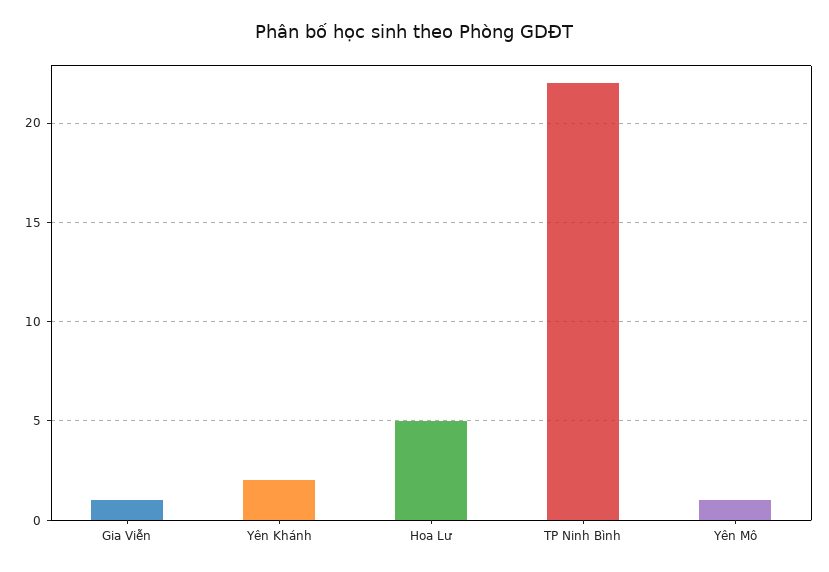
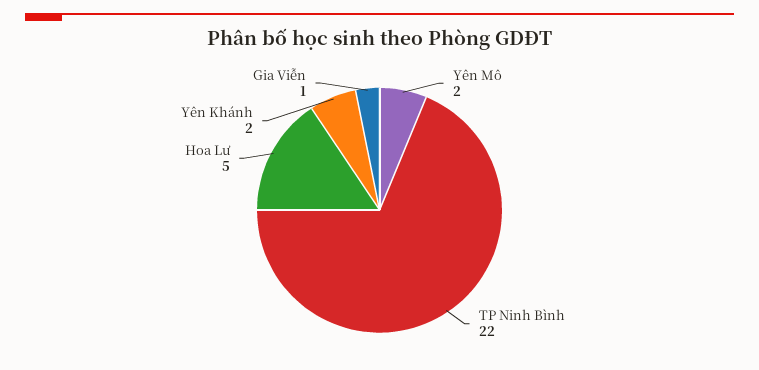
  {
    "Gia Viễn": 1,
    "Yên Khánh": 2,
    "Hoa Lư": 5,
    "TP Ninh Bình": 22,
-   "Yên Mô": 1
+   "Yên Mô": 2
  }

